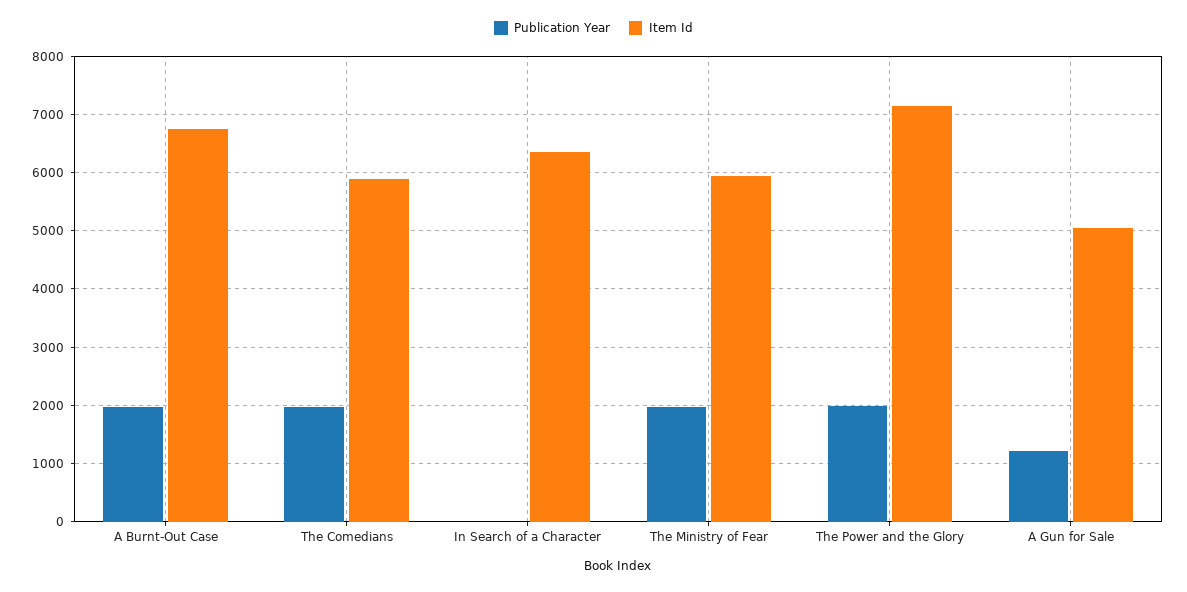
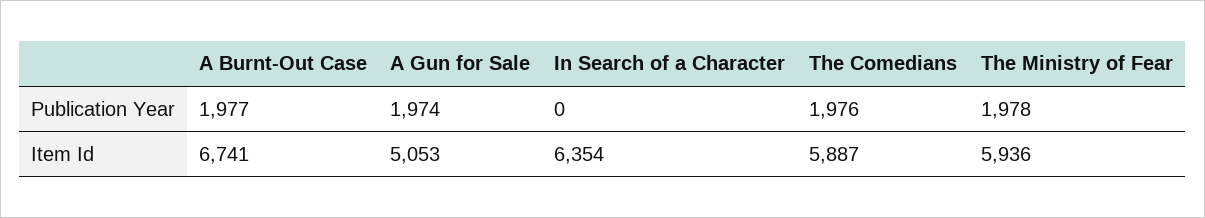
  {
    "Publication Year": {
      "A Burnt-Out Case": 1977,
      "The Comedians": 1976,
      "In Search of a Character": 0,
      "The Ministry of Fear": 1978,
-     "The Power and the Glory": 2000,
-     "A Gun for Sale": 1200
+     "A Gun for Sale": 1974
    },
    "Item Id": {
      "A Burnt-Out Case": 6741,
      "The Comedians": 5887,
      "In Search of a Character": 6354,
      "The Ministry of Fear": 5936,
-     "The Power and the Glory": 7200,
      "A Gun for Sale": 5053
    }
  }

